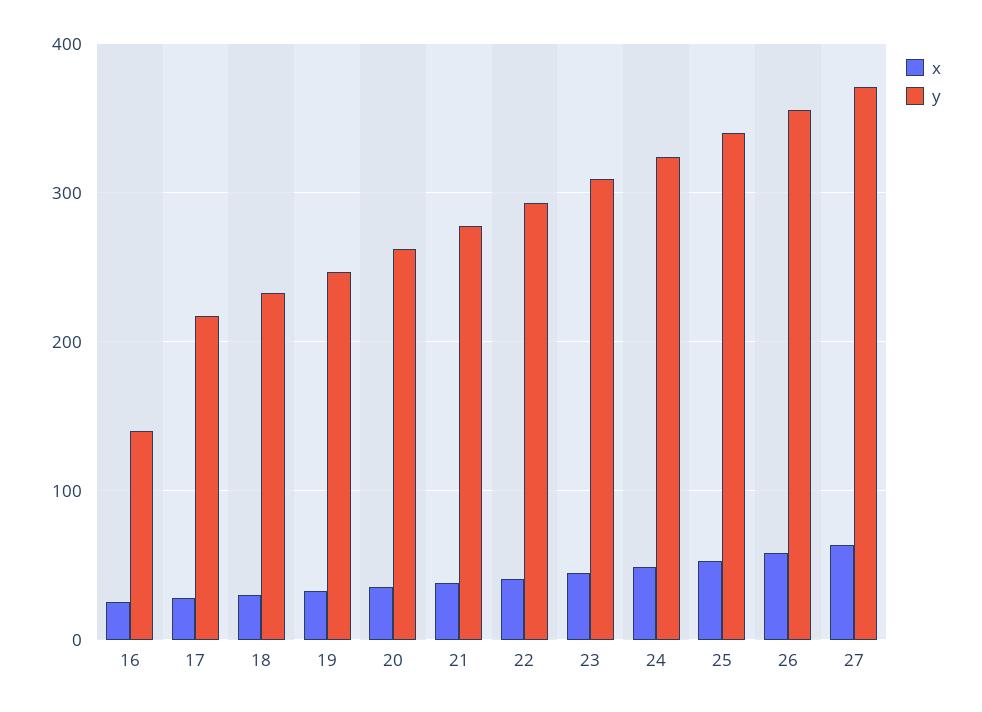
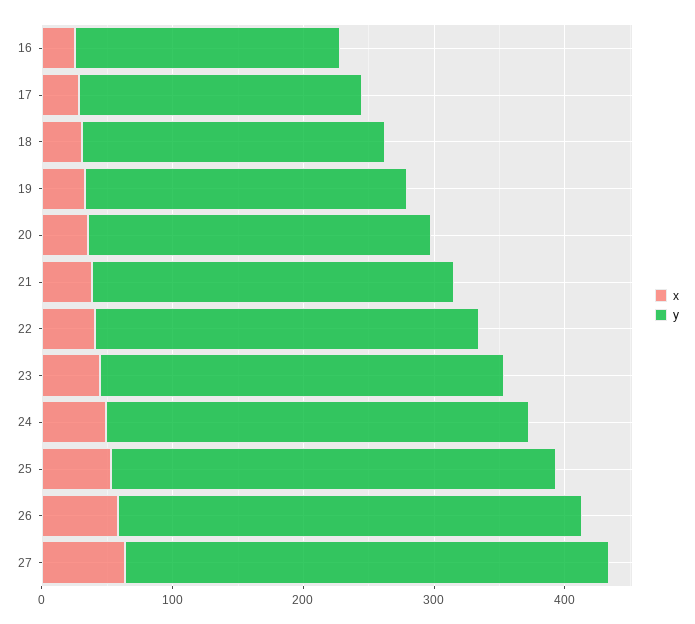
  {
    "x": {
      "16": 30,
      "17": 30,
      "18": 30,
      "19": 30,
      "20": 40,
      "21": 40,
      "22": 40,
      "23": 40,
      "24": 50,
      "25": 50,
      "26": 60,
      "27": 60
    },
    "y": {
-     "16": 140,
+     "16": 200,
      "17": 220,
      "18": 230,
      "19": 250,
      "20": 260,
      "21": 280,
      "22": 290,
      "23": 310,
      "24": 320,
      "25": 340,
      "26": 360,
      "27": 370
    }
  }

